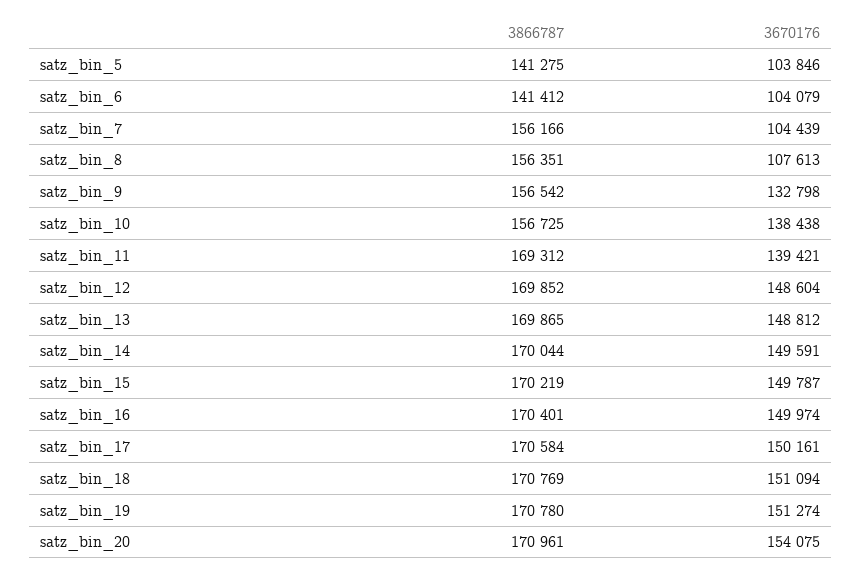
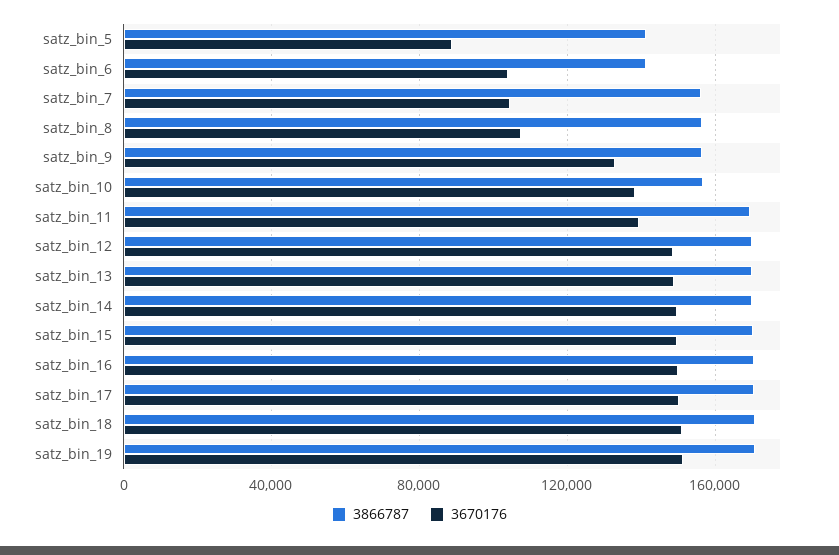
  {
    "3866787": {
      "satz_bin_5": 141275,
      "satz_bin_6": 141412,
      "satz_bin_7": 156166,
      "satz_bin_8": 156351,
      "satz_bin_9": 156542,
      "satz_bin_10": 156725,
      "satz_bin_11": 169312,
      "satz_bin_12": 169852,
      "satz_bin_13": 169865,
      "satz_bin_14": 170044,
      "satz_bin_15": 170219,
      "satz_bin_16": 170401,
      "satz_bin_17": 170584,
      "satz_bin_18": 170769,
-     "satz_bin_19": 170780,
+     "satz_bin_19": 170780
-     "satz_bin_20": 170961
    },
    "3670176": {
-     "satz_bin_5": 103846,
+     "satz_bin_5": 90000,
      "satz_bin_6": 104079,
      "satz_bin_7": 104439,
      "satz_bin_8": 107613,
      "satz_bin_9": 132798,
      "satz_bin_10": 138438,
      "satz_bin_11": 139421,
      "satz_bin_12": 148604,
      "satz_bin_13": 148812,
      "satz_bin_14": 149591,
      "satz_bin_15": 149787,
      "satz_bin_16": 149974,
      "satz_bin_17": 150161,
      "satz_bin_18": 151094,
-     "satz_bin_19": 151274,
+     "satz_bin_19": 151274
-     "satz_bin_20": 154075
    }
  }

